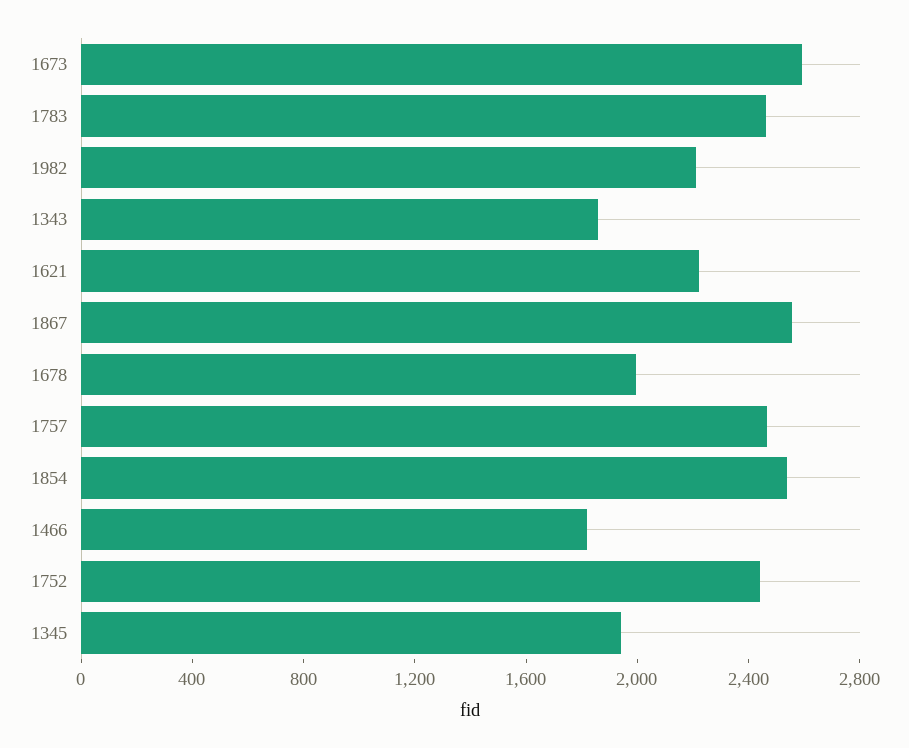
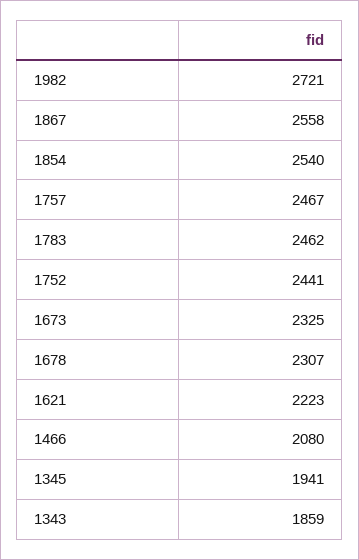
  {
-   "1673": 2600,
+   "1673": 2325,
    "1783": 2462,
-   "1982": 2200,
+   "1982": 2721,
    "1343": 1859,
    "1621": 2223,
    "1867": 2558,
-   "1678": 2000,
+   "1678": 2307,
    "1757": 2467,
    "1854": 2540,
-   "1466": 1800,
+   "1466": 2080,
    "1752": 2441,
    "1345": 1941
  }

